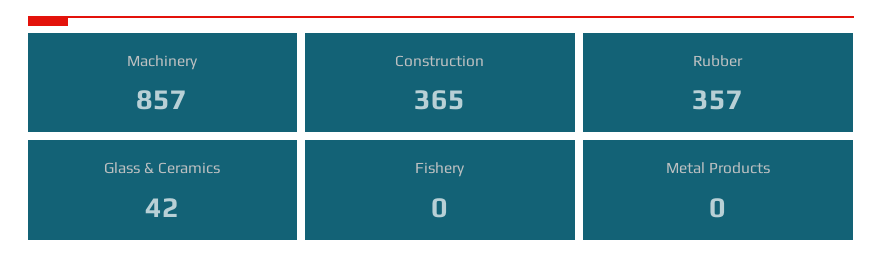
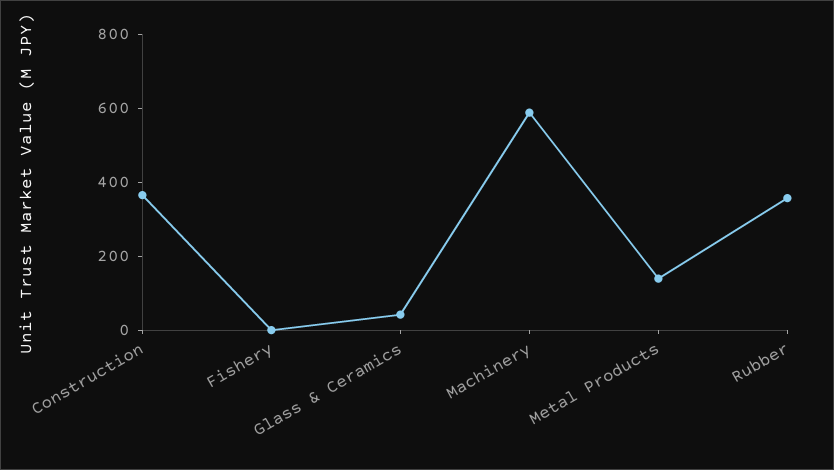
  {
-   "Machinery": 857,
+   "Machinery": 600,
    "Construction": 365,
    "Rubber": 357,
    "Glass & Ceramics": 42,
    "Fishery": 0,
-   "Metal Products": 0
+   "Metal Products": 150
  }

